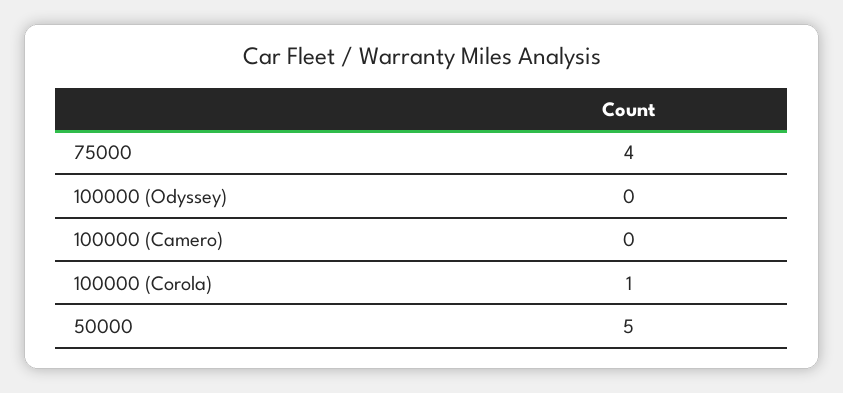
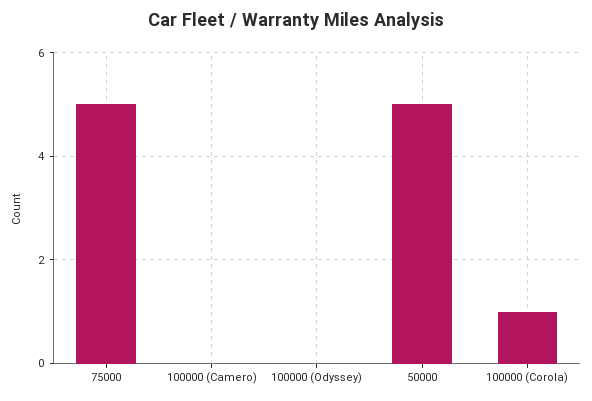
  {
-   "75000": 4,
+   "75000": 5,
    "100000 (Odyssey)": 0,
    "100000 (Camero)": 0,
    "100000 (Corola)": 1,
    "50000": 5
  }

